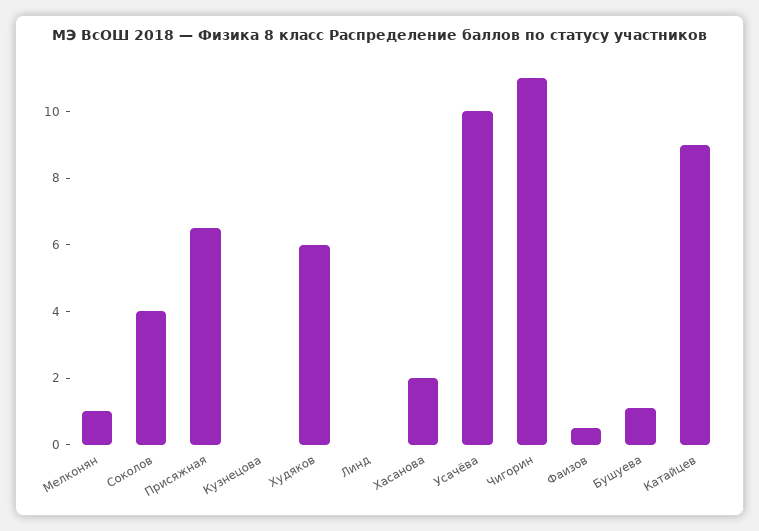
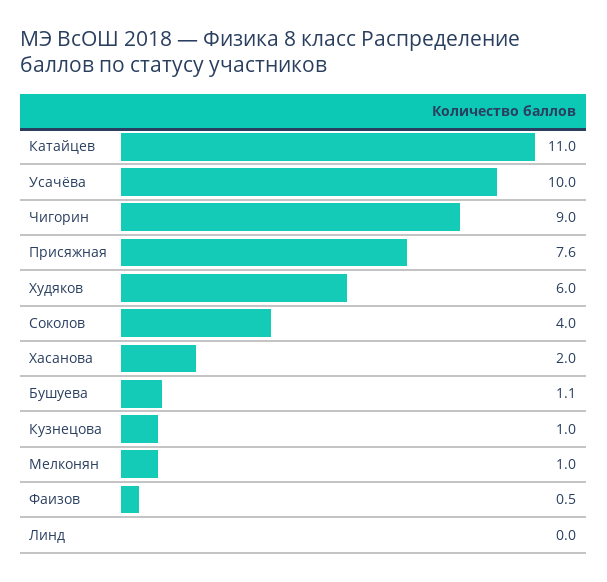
  {
    "Мелконян": 1,
    "Соколов": 4,
-   "Присяжная": 6.5,
+   "Присяжная": 7.6,
-   "Кузнецова": 0,
+   "Кузнецова": 1,
    "Худяков": 6,
    "Линд": 0,
    "Хасанова": 2,
    "Усачёва": 10,
-   "Чигорин": 11,
+   "Чигорин": 9,
    "Фаизов": 0.5,
    "Бушуева": 1.1,
-   "Катайцев": 9
+   "Катайцев": 11
  }

